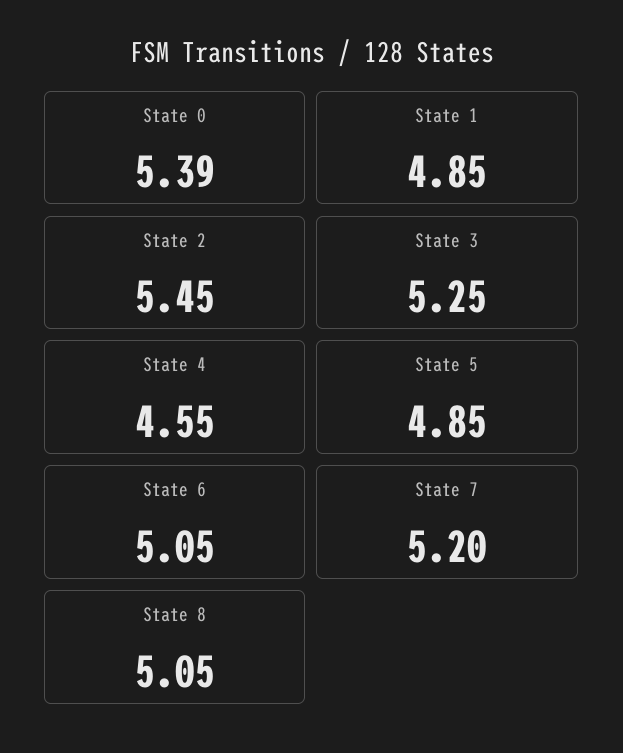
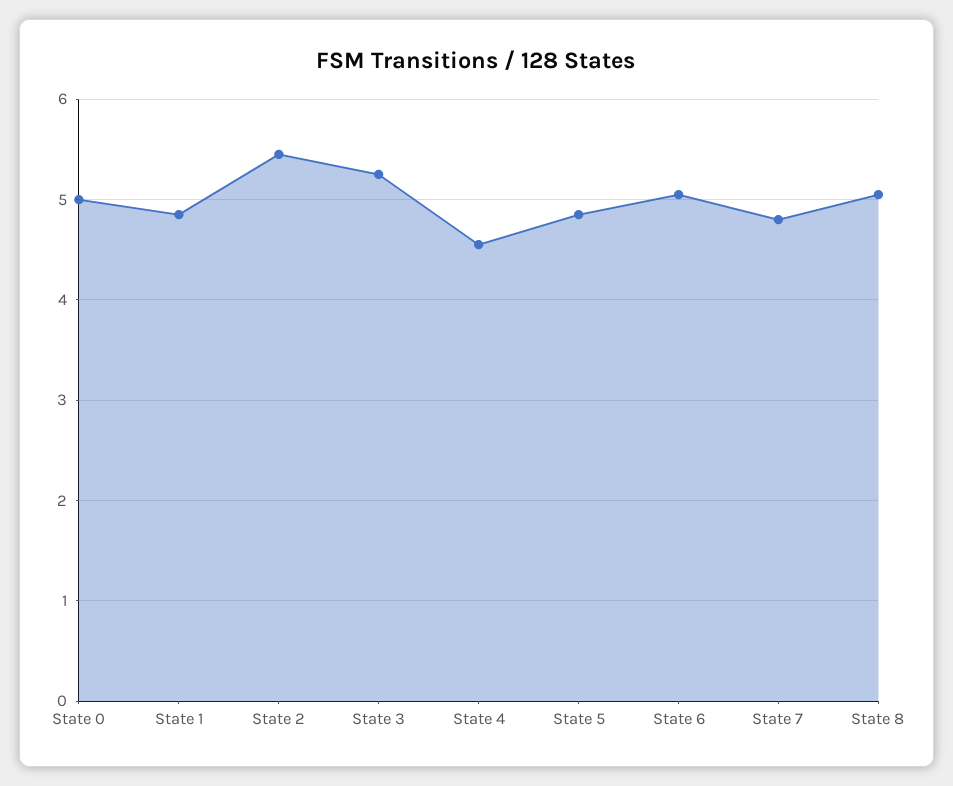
  {
-   "State 0": 5.39,
+   "State 0": 5,
    "State 1": 4.85,
    "State 2": 5.45,
    "State 3": 5.25,
    "State 4": 4.55,
    "State 5": 4.85,
    "State 6": 5.05,
-   "State 7": 5.2,
+   "State 7": 4.8,
    "State 8": 5.05
  }

